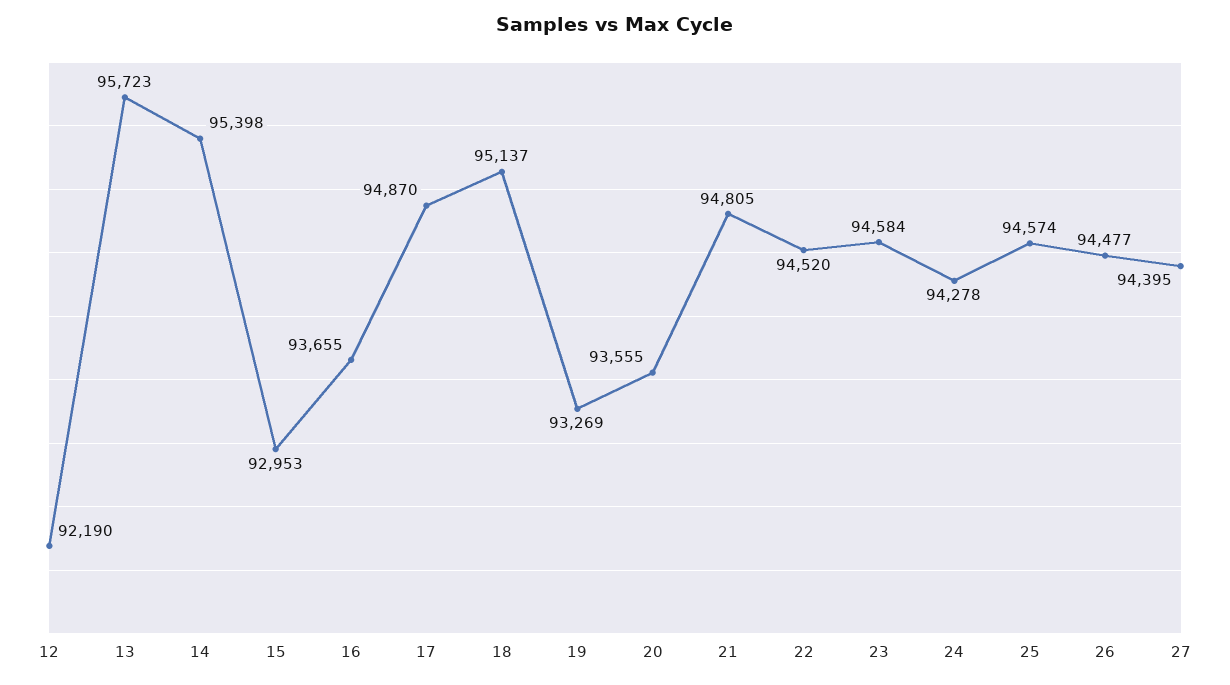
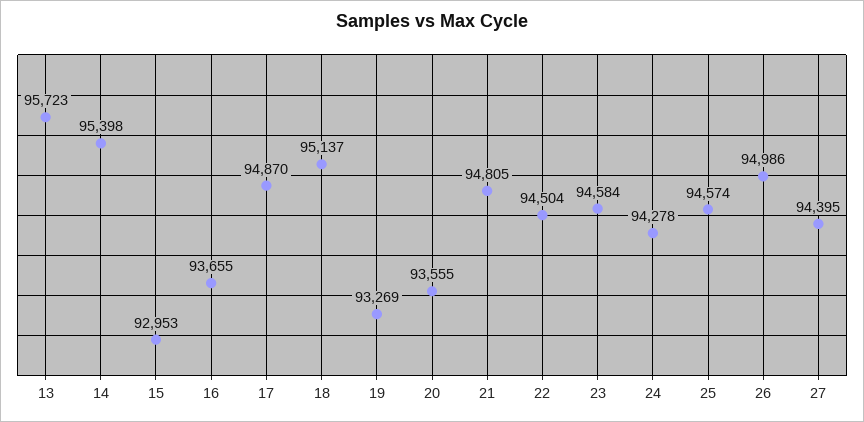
  {
-   "12": 92190,
    "13": 95723,
    "14": 95398,
    "15": 92953,
    "16": 93655,
    "17": 94870,
    "18": 95137,
    "19": 93269,
    "20": 93555,
    "21": 94805,
-   "22": 94520,
+   "22": 94504,
    "23": 94584,
    "24": 94278,
    "25": 94574,
-   "26": 94477,
+   "26": 94986,
    "27": 94395
  }

